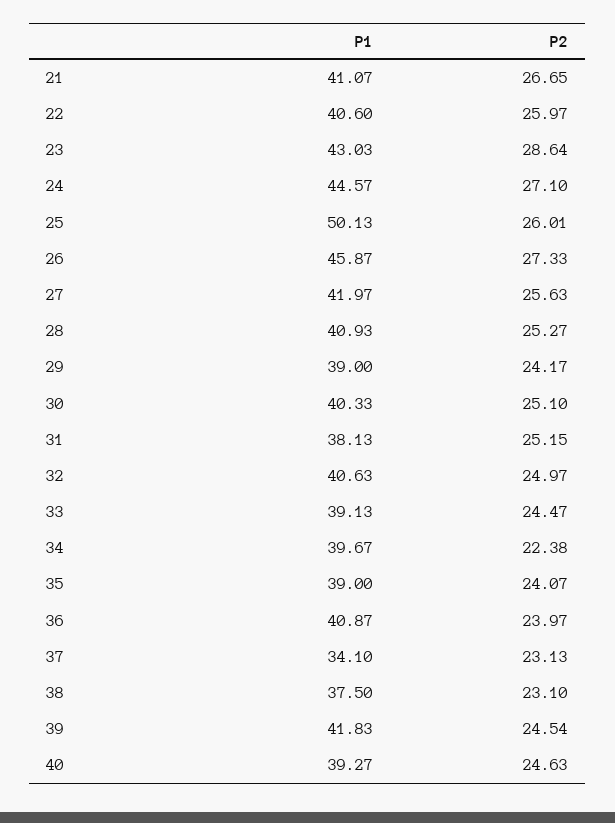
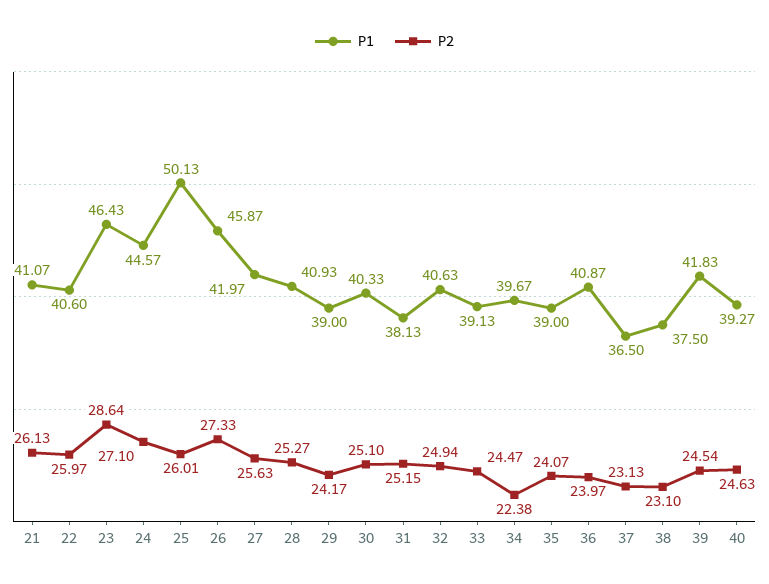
  {
    "P1": {
      "21": 41.07,
      "22": 40.6,
-     "23": 43.03,
+     "23": 46.43,
      "24": 44.57,
      "25": 50.13,
      "26": 45.87,
      "27": 41.97,
      "28": 40.93,
      "29": 39,
      "30": 40.33,
      "31": 38.13,
      "32": 40.63,
      "33": 39.13,
      "34": 39.67,
      "35": 39,
      "36": 40.87,
-     "37": 34.1,
+     "37": 36.5,
      "38": 37.5,
      "39": 41.83,
      "40": 39.27
    },
    "P2": {
-     "21": 26.65,
+     "21": 26.13,
      "22": 25.97,
      "23": 28.64,
      "24": 27.1,
      "25": 26.01,
      "26": 27.33,
      "27": 25.63,
      "28": 25.27,
      "29": 24.17,
      "30": 25.1,
      "31": 25.15,
-     "32": 24.97,
+     "32": 24.94,
      "33": 24.47,
      "34": 22.38,
      "35": 24.07,
      "36": 23.97,
      "37": 23.13,
      "38": 23.1,
      "39": 24.54,
      "40": 24.63
    }
  }

